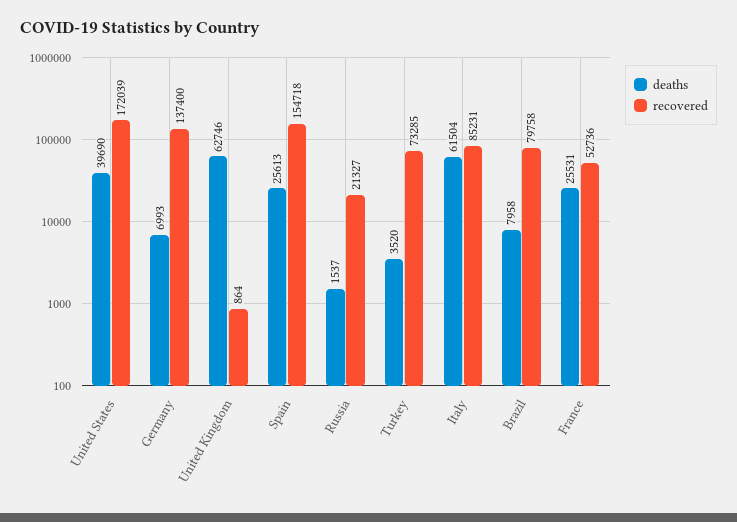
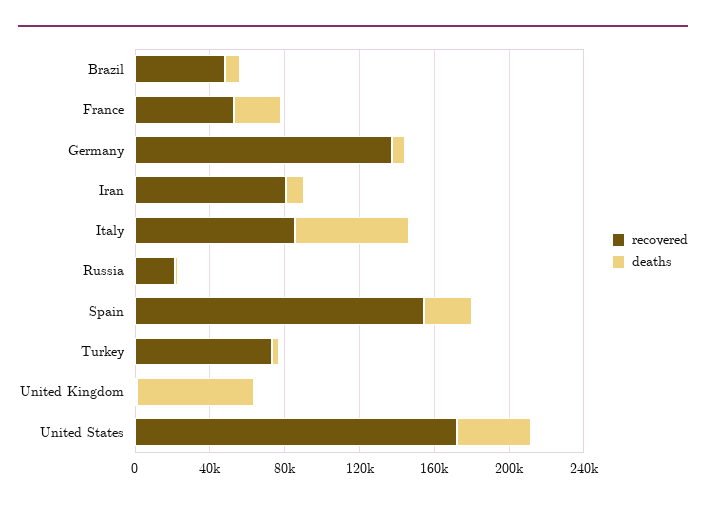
  {
    "deaths": {
      "United States": 39690,
      "Germany": 6993,
      "United Kingdom": 62746,
      "Spain": 25613,
      "Russia": 1537,
      "Turkey": 3520,
      "Italy": 61504,
      "Brazil": 7958,
-     "France": 25531
+     "France": 25531,
+     "Iran": 10000
    },
    "recovered": {
      "United States": 172039,
      "Germany": 137400,
      "United Kingdom": 864,
      "Spain": 154718,
      "Russia": 21327,
      "Turkey": 73285,
      "Italy": 85231,
-     "Brazil": 79758,
+     "Brazil": 50000,
-     "France": 52736
+     "France": 52736,
+     "Iran": 80000
    }
  }

